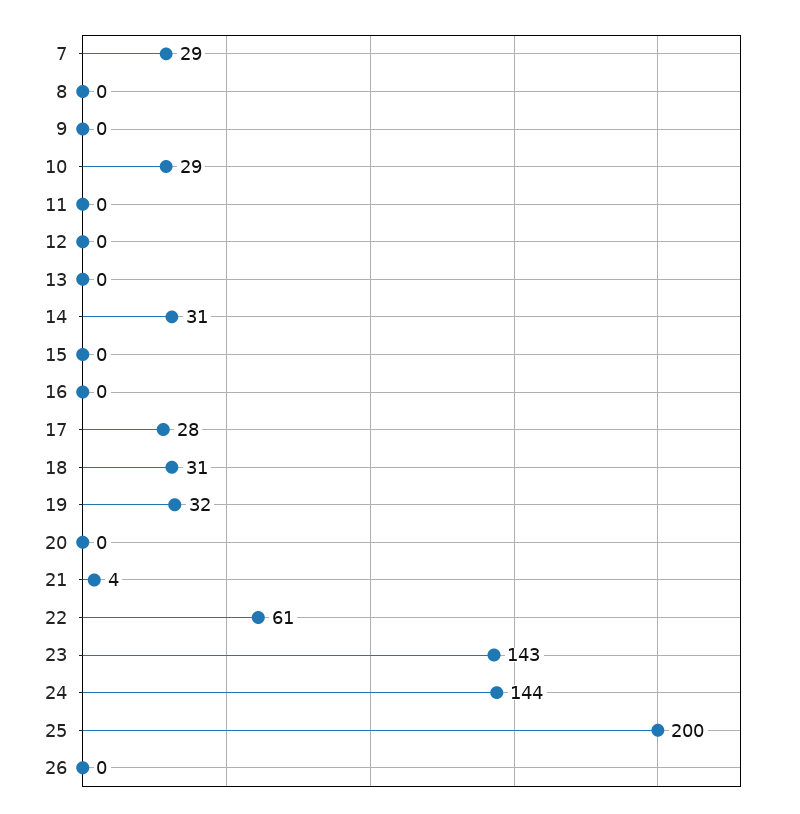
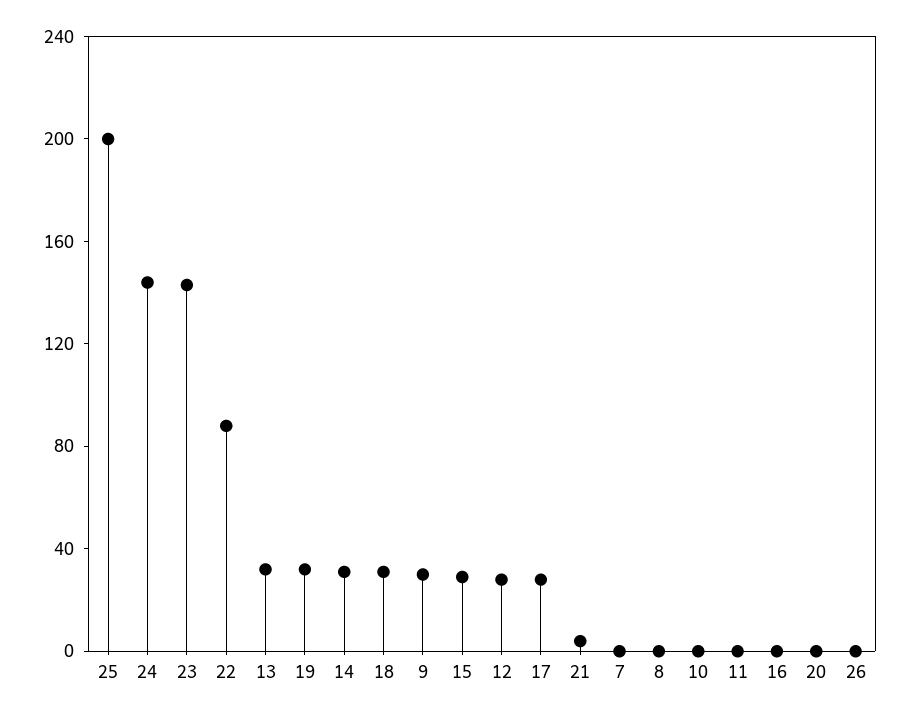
  {
-   "7": 29,
+   "7": 0,
    "8": 0,
-   "9": 0,
+   "9": 30,
-   "10": 29,
+   "10": 0,
    "11": 0,
-   "12": 0,
+   "12": 30,
-   "13": 0,
+   "13": 30,
    "14": 31,
-   "15": 0,
+   "15": 30,
    "16": 0,
    "17": 28,
    "18": 31,
    "19": 32,
    "20": 0,
    "21": 4,
-   "22": 61,
+   "22": 90,
    "23": 143,
    "24": 144,
    "25": 200,
    "26": 0
  }

